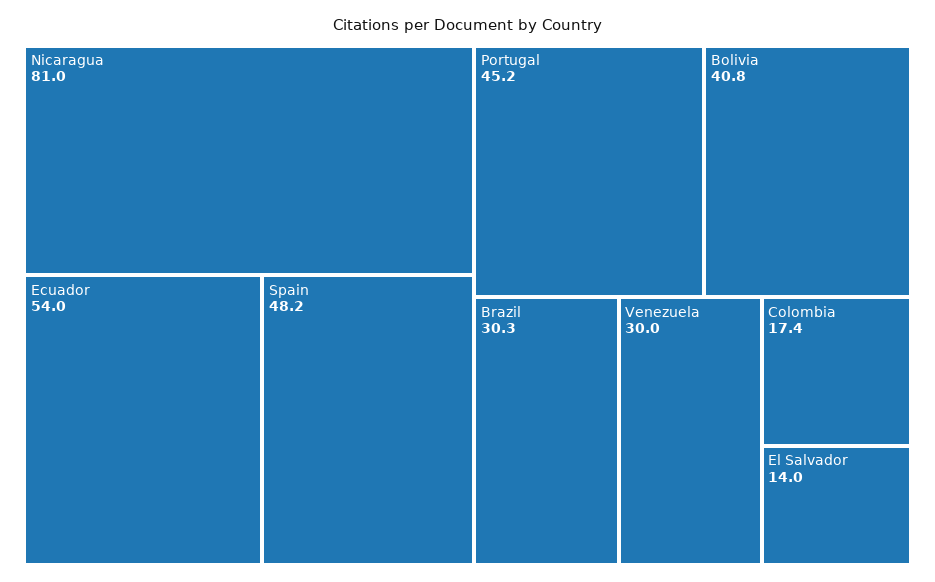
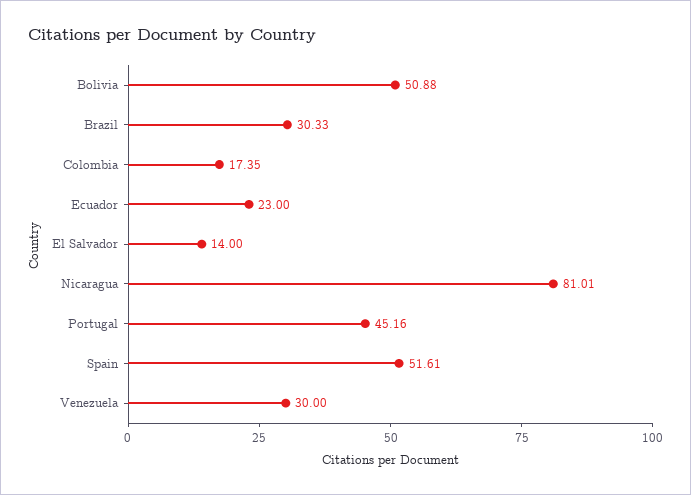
  {
    "Nicaragua": 81.01,
-   "Ecuador": 54,
+   "Ecuador": 23,
-   "Spain": 48.2,
+   "Spain": 51.61,
    "Portugal": 45.16,
-   "Bolivia": 40.8,
+   "Bolivia": 50.88,
    "Brazil": 30.33,
    "Venezuela": 30,
    "Colombia": 17.35,
    "El Salvador": 14
  }

